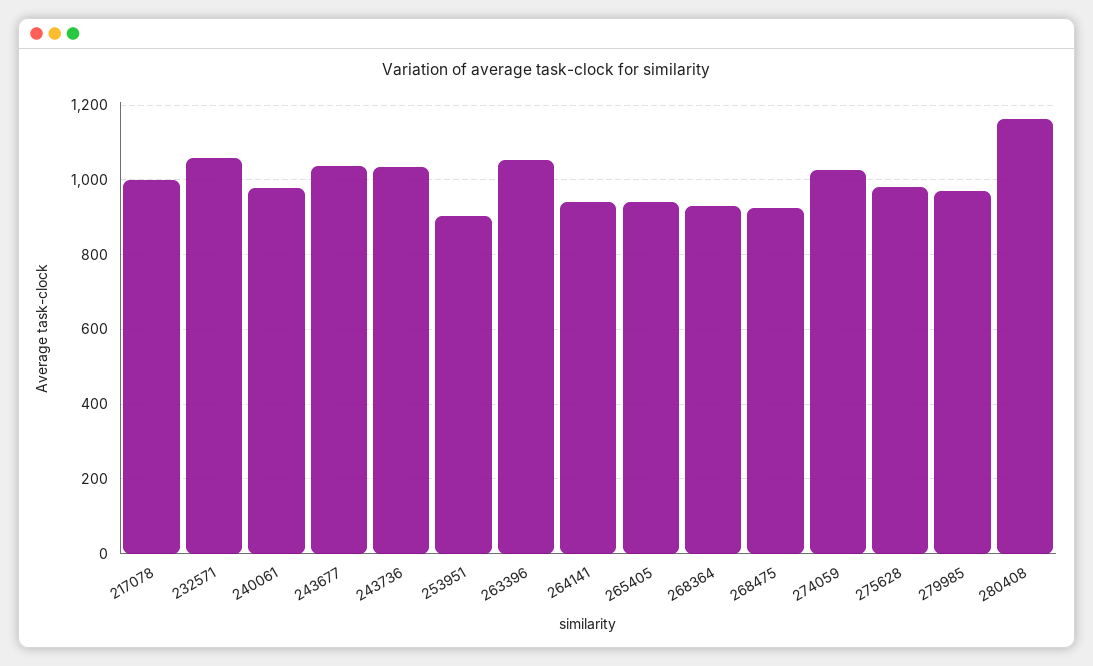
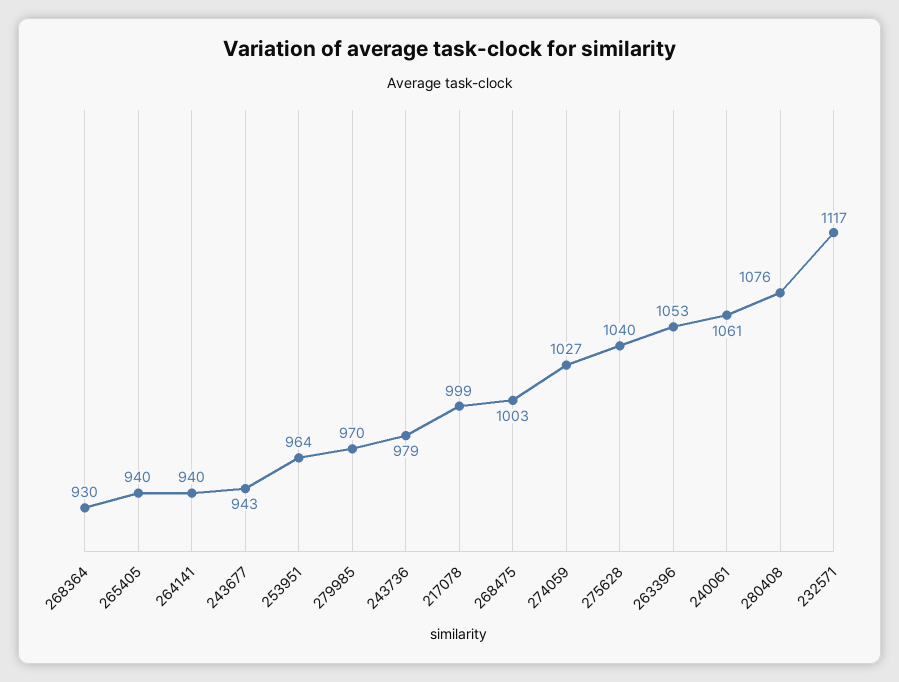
  {
    "217078": 999,
-   "232571": 1060,
+   "232571": 1117,
-   "240061": 980,
+   "240061": 1061,
-   "243677": 1040,
+   "243677": 943,
-   "243736": 1040,
+   "243736": 979,
-   "253951": 900,
+   "253951": 964,
    "263396": 1053,
    "264141": 940,
    "265405": 940,
    "268364": 930,
-   "268475": 920,
+   "268475": 1003,
    "274059": 1027,
-   "275628": 980,
+   "275628": 1040,
    "279985": 970,
-   "280408": 1160
+   "280408": 1076
  }

